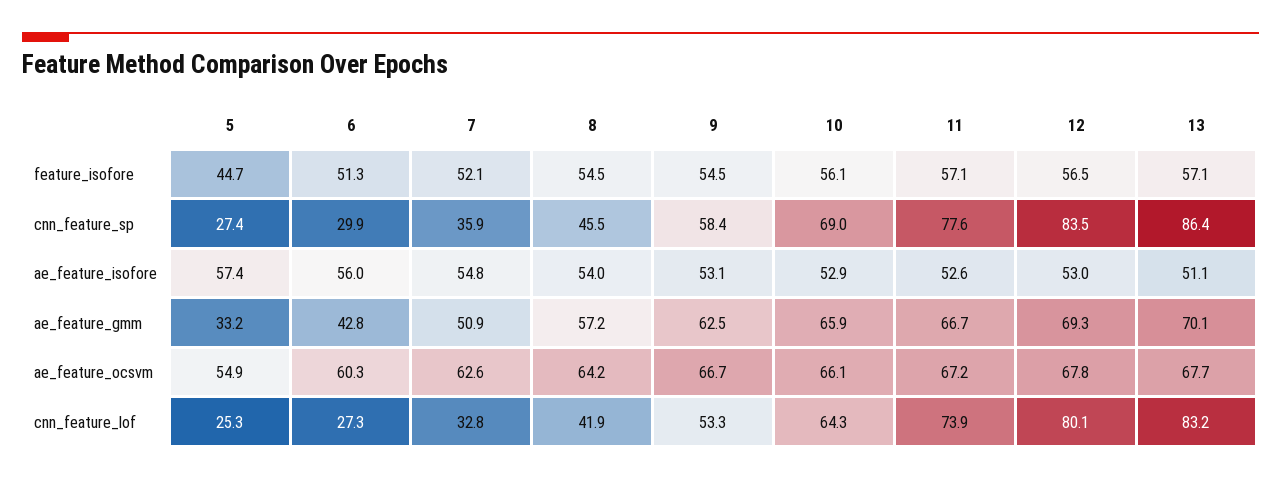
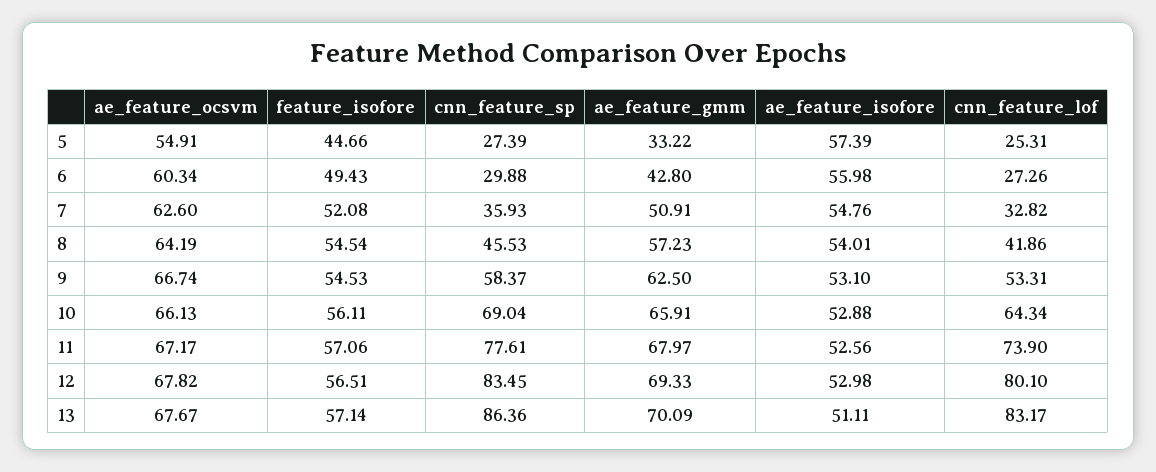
  {
    "5": {
      "feature_isofore": 44.66,
      "cnn_feature_sp": 27.39,
      "ae_feature_isofore": 57.39,
      "ae_feature_gmm": 33.22,
      "ae_feature_ocsvm": 54.91,
      "cnn_feature_lof": 25.31
    },
    "6": {
-     "feature_isofore": 51.3,
+     "feature_isofore": 49.43,
      "cnn_feature_sp": 29.88,
      "ae_feature_isofore": 55.98,
      "ae_feature_gmm": 42.8,
      "ae_feature_ocsvm": 60.34,
      "cnn_feature_lof": 27.26
    },
    "7": {
      "feature_isofore": 52.08,
      "cnn_feature_sp": 35.93,
      "ae_feature_isofore": 54.76,
      "ae_feature_gmm": 50.91,
      "ae_feature_ocsvm": 62.6,
      "cnn_feature_lof": 32.82
    },
    "8": {
      "feature_isofore": 54.54,
      "cnn_feature_sp": 45.53,
      "ae_feature_isofore": 54.01,
      "ae_feature_gmm": 57.23,
      "ae_feature_ocsvm": 64.19,
      "cnn_feature_lof": 41.86
    },
    "9": {
      "feature_isofore": 54.53,
      "cnn_feature_sp": 58.37,
      "ae_feature_isofore": 53.1,
      "ae_feature_gmm": 62.5,
      "ae_feature_ocsvm": 66.74,
      "cnn_feature_lof": 53.31
    },
    "10": {
      "feature_isofore": 56.11,
      "cnn_feature_sp": 69.04,
      "ae_feature_isofore": 52.88,
      "ae_feature_gmm": 65.91,
      "ae_feature_ocsvm": 66.13,
      "cnn_feature_lof": 64.34
    },
    "11": {
      "feature_isofore": 57.06,
      "cnn_feature_sp": 77.61,
      "ae_feature_isofore": 52.56,
-     "ae_feature_gmm": 66.7,
+     "ae_feature_gmm": 67.97,
      "ae_feature_ocsvm": 67.17,
      "cnn_feature_lof": 73.9
    },
    "12": {
      "feature_isofore": 56.51,
      "cnn_feature_sp": 83.45,
      "ae_feature_isofore": 52.98,
      "ae_feature_gmm": 69.33,
      "ae_feature_ocsvm": 67.82,
      "cnn_feature_lof": 80.1
    },
    "13": {
      "feature_isofore": 57.14,
      "cnn_feature_sp": 86.36,
      "ae_feature_isofore": 51.11,
      "ae_feature_gmm": 70.09,
      "ae_feature_ocsvm": 67.67,
      "cnn_feature_lof": 83.17
    }
  }

